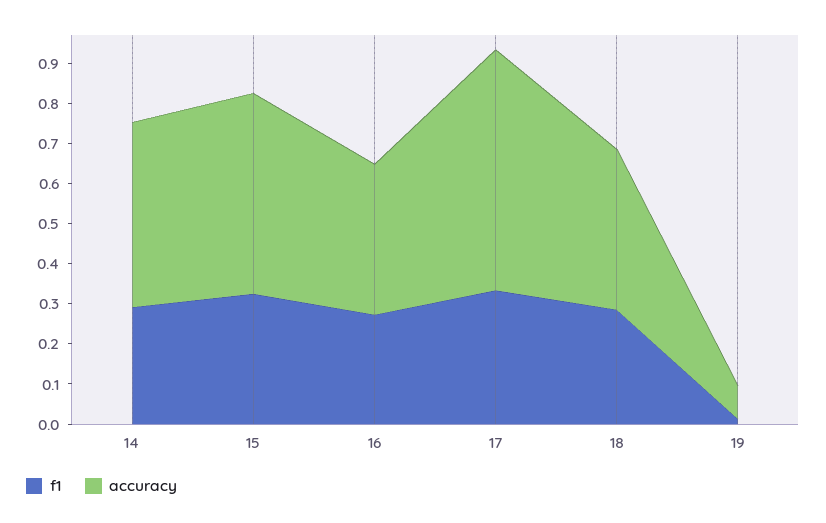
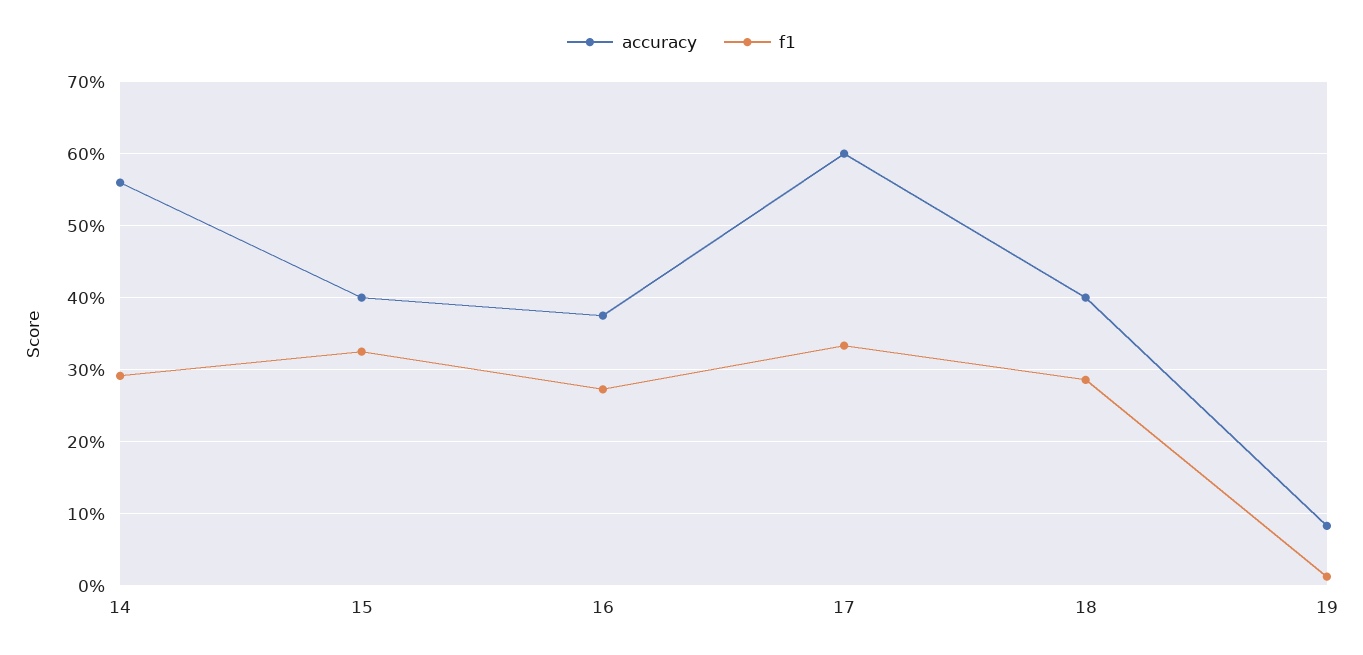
  {
    "f1": {
      "14": 0.29,
      "15": 0.33,
      "16": 0.27,
      "17": 0.33,
      "18": 0.29,
      "19": 0.01
    },
    "accuracy": {
-     "14": 0.46,
+     "14": 0.56,
-     "15": 0.5,
+     "15": 0.4,
      "16": 0.38,
      "17": 0.6,
      "18": 0.4,
      "19": 0.08
    }
  }

